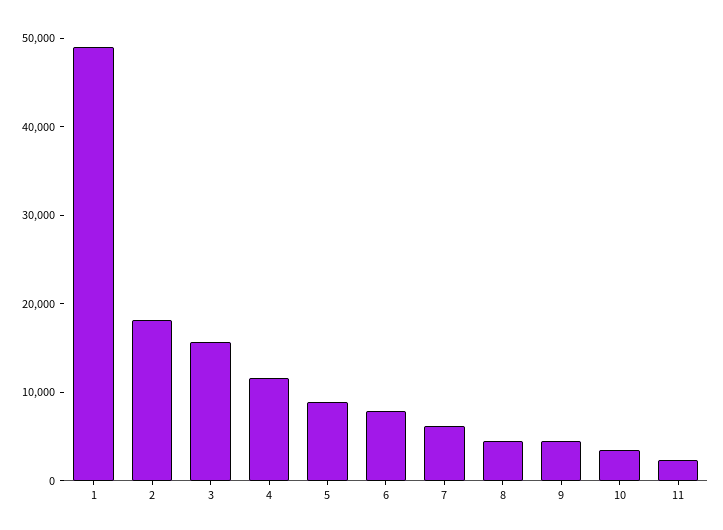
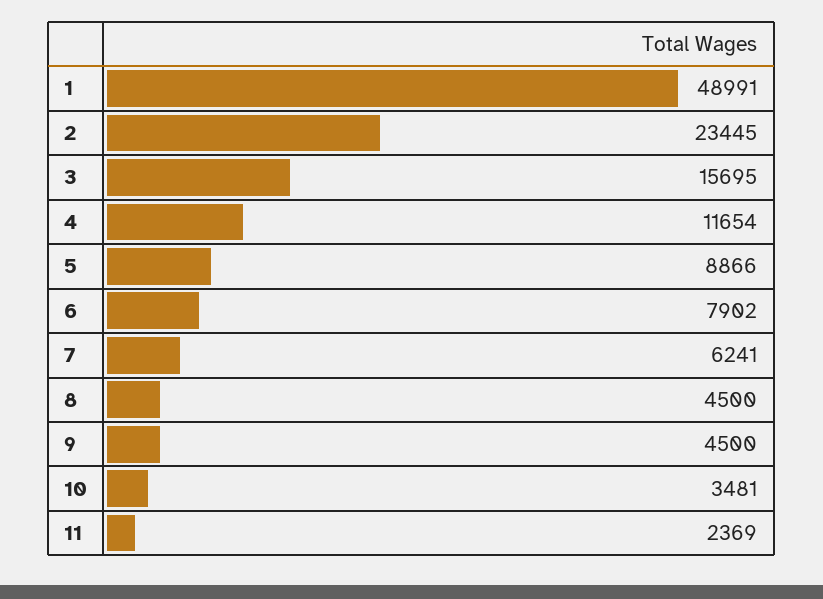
  {
    "1": 48991,
-   "2": 18000,
+   "2": 23445,
    "3": 15695,
    "4": 11654,
    "5": 8866,
    "6": 7902,
    "7": 6241,
    "8": 4500,
    "9": 4500,
    "10": 3481,
    "11": 2369
  }

